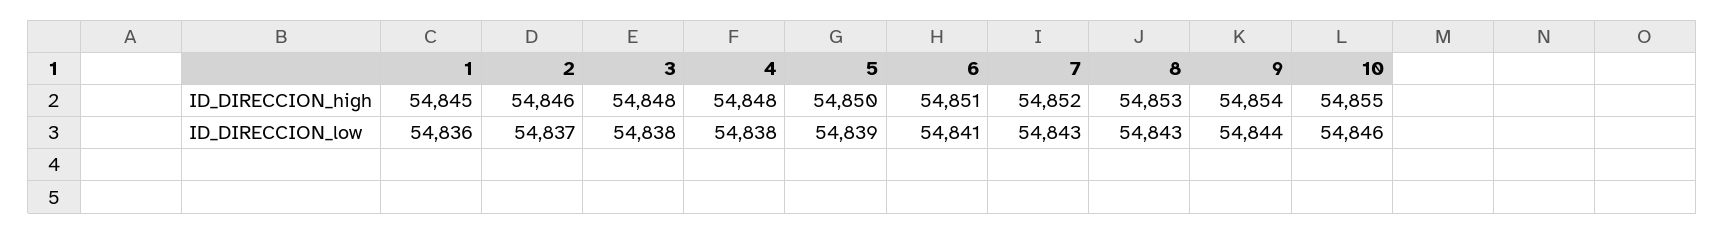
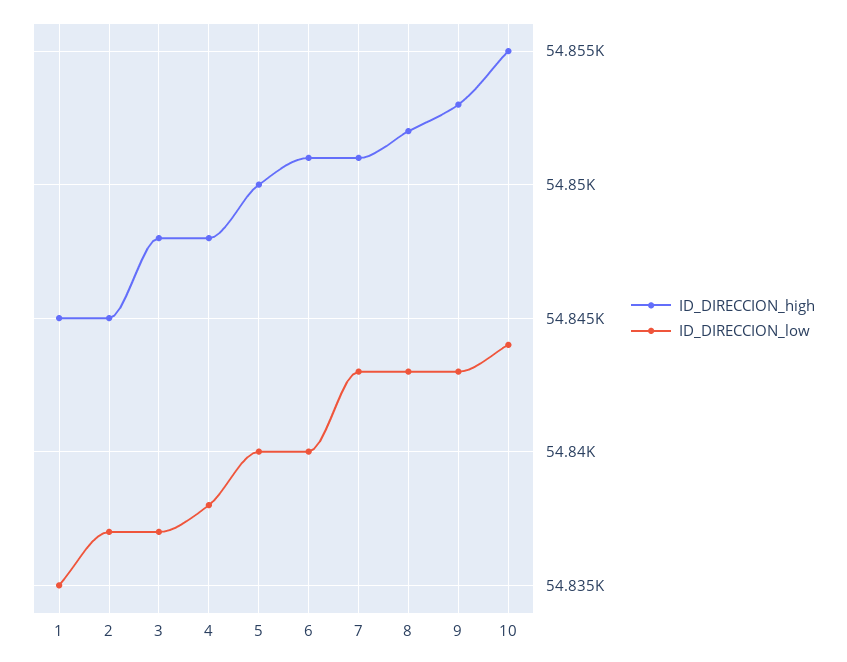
  {
    "ID_DIRECCION_high": {
      "1": 54845,
-     "2": 54846,
+     "2": 54845,
      "3": 54848,
      "4": 54848,
      "5": 54850,
      "6": 54851,
-     "7": 54852,
+     "7": 54851,
-     "8": 54853,
+     "8": 54852,
-     "9": 54854,
+     "9": 54853,
      "10": 54855
    },
    "ID_DIRECCION_low": {
-     "1": 54836,
+     "1": 54835,
      "2": 54837,
-     "3": 54838,
+     "3": 54837,
      "4": 54838,
-     "5": 54839,
+     "5": 54840,
-     "6": 54841,
+     "6": 54840,
      "7": 54843,
      "8": 54843,
-     "9": 54844,
+     "9": 54843,
-     "10": 54846
+     "10": 54844
    }
  }

